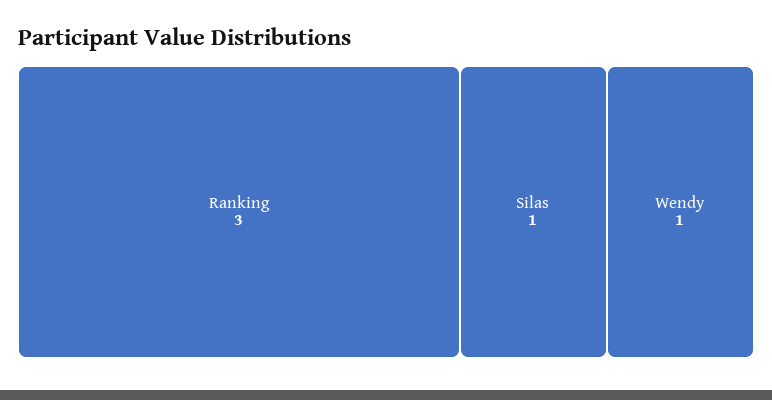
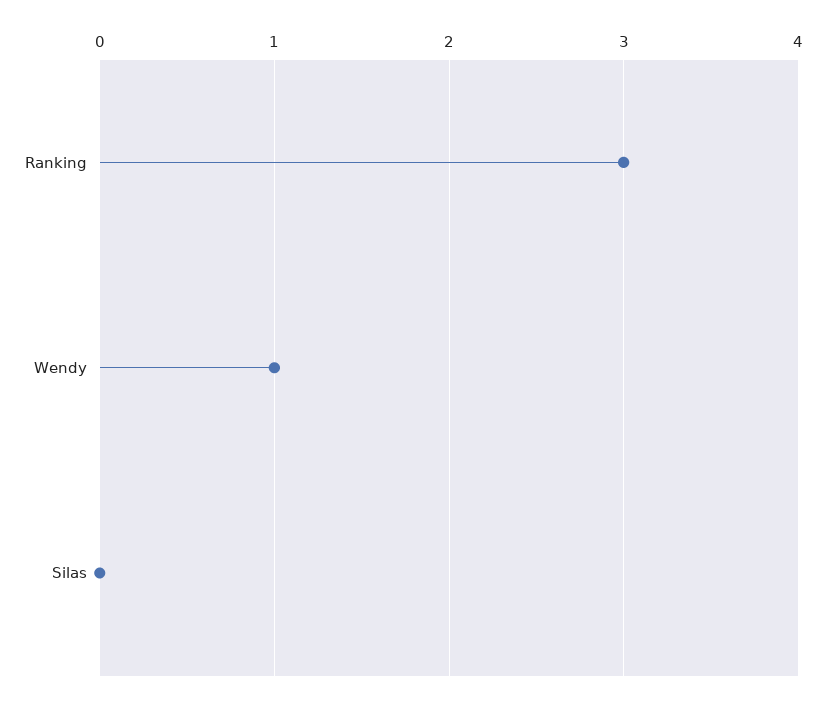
  {
    "Ranking": 3,
-   "Silas": 1,
+   "Silas": 0,
    "Wendy": 1
  }

